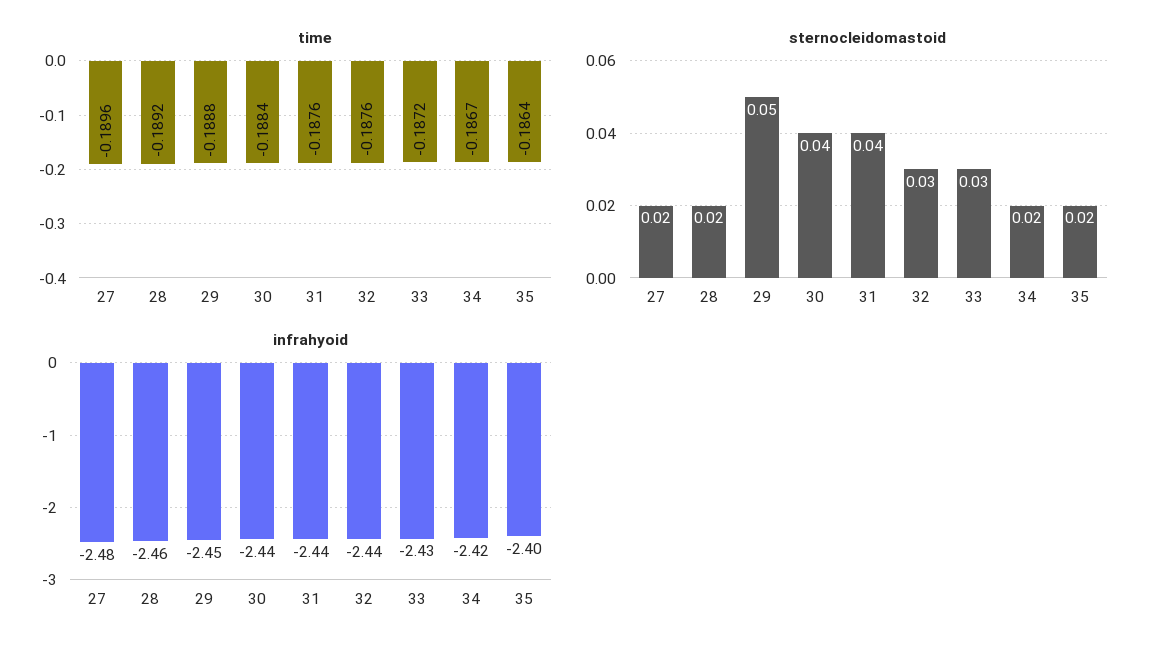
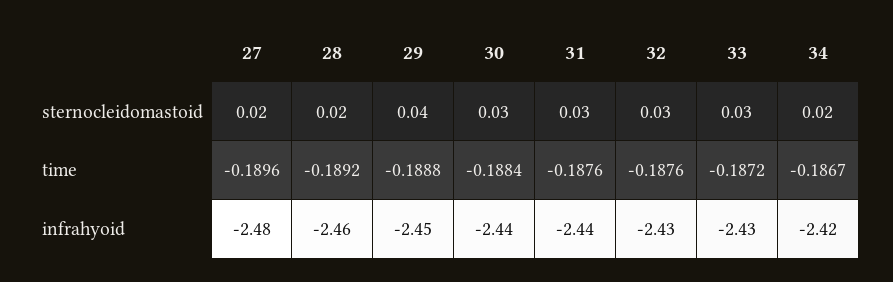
  {
    "time": {
      "27": -0.1896,
      "28": -0.1892,
      "29": -0.1888,
      "30": -0.1884,
      "31": -0.1876,
      "32": -0.1876,
      "33": -0.1872,
-     "34": -0.1867,
+     "34": -0.1867
-     "35": -0.1864
    },
    "sternocleidomastoid": {
      "27": 0.02,
      "28": 0.02,
-     "29": 0.05,
+     "29": 0.04,
-     "30": 0.04,
+     "30": 0.03,
-     "31": 0.04,
+     "31": 0.03,
      "32": 0.03,
      "33": 0.03,
-     "34": 0.02,
+     "34": 0.02
-     "35": 0.02
    },
    "infrahyoid": {
      "27": -2.48,
      "28": -2.46,
      "29": -2.45,
      "30": -2.44,
      "31": -2.44,
-     "32": -2.44,
+     "32": -2.43,
      "33": -2.43,
-     "34": -2.42,
+     "34": -2.42
-     "35": -2.4
    }
  }

